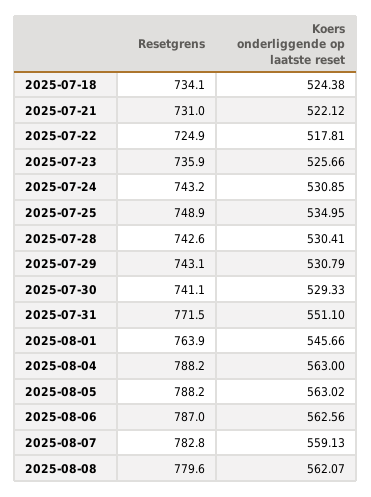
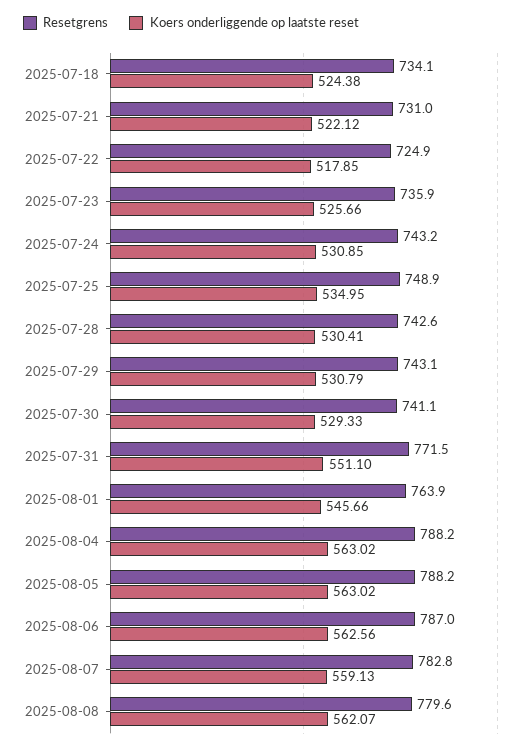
  {
    "Resetgrens": {
      "2025-07-18": 734.1,
      "2025-07-21": 731,
      "2025-07-22": 724.9,
      "2025-07-23": 735.9,
      "2025-07-24": 743.2,
      "2025-07-25": 748.9,
      "2025-07-28": 742.6,
      "2025-07-29": 743.1,
      "2025-07-30": 741.1,
      "2025-07-31": 771.5,
      "2025-08-01": 763.9,
      "2025-08-04": 788.2,
      "2025-08-05": 788.2,
      "2025-08-06": 787,
      "2025-08-07": 782.8,
      "2025-08-08": 779.6
    },
    "Koers onderliggende op laatste reset": {
      "2025-07-18": 524.38,
      "2025-07-21": 522.12,
-     "2025-07-22": 517.81,
+     "2025-07-22": 517.85,
      "2025-07-23": 525.66,
      "2025-07-24": 530.85,
      "2025-07-25": 534.95,
      "2025-07-28": 530.41,
      "2025-07-29": 530.79,
      "2025-07-30": 529.33,
      "2025-07-31": 551.1,
      "2025-08-01": 545.66,
-     "2025-08-04": 563,
+     "2025-08-04": 563.02,
      "2025-08-05": 563.02,
      "2025-08-06": 562.56,
      "2025-08-07": 559.13,
      "2025-08-08": 562.07
    }
  }

